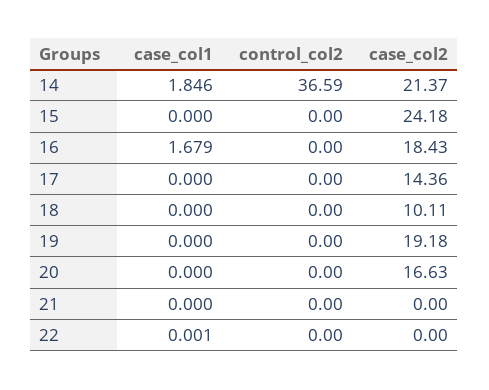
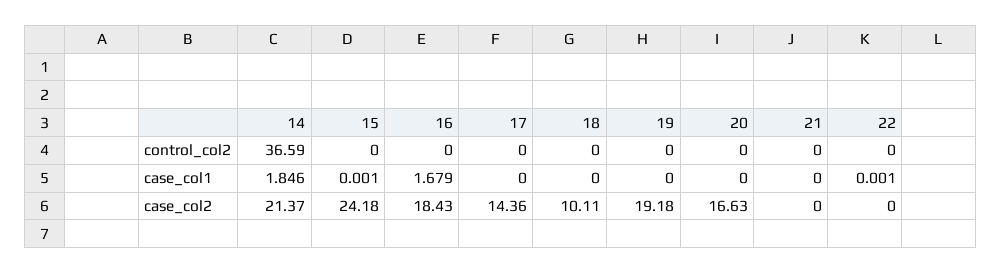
  {
    "case_col1": {
      "14": 1.846,
-     "15": 0,
+     "15": 0.001,
      "16": 1.679,
      "17": 0,
      "18": 0,
      "19": 0,
      "20": 0,
      "21": 0,
      "22": 0.001
    },
    "control_col2": {
      "14": 36.59,
      "15": 0,
      "16": 0,
      "17": 0,
      "18": 0,
      "19": 0,
      "20": 0,
      "21": 0,
      "22": 0
    },
    "case_col2": {
      "14": 21.37,
      "15": 24.18,
      "16": 18.43,
      "17": 14.36,
      "18": 10.11,
      "19": 19.18,
      "20": 16.63,
      "21": 0,
      "22": 0
    }
  }

